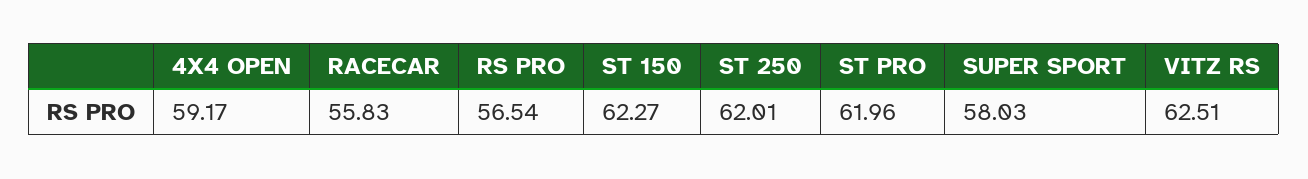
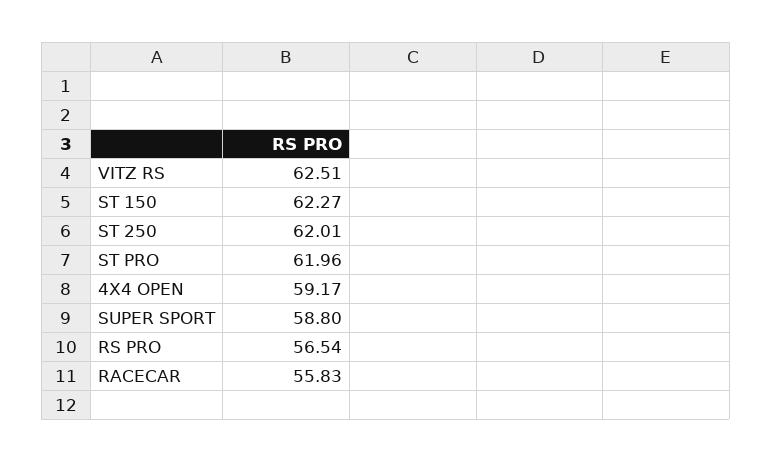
  {
    "4X4 OPEN": 59.17,
    "RACECAR": 55.83,
    "RS PRO": 56.54,
    "ST 150": 62.27,
    "ST 250": 62.01,
    "ST PRO": 61.96,
-   "SUPER SPORT": 58.03,
+   "SUPER SPORT": 58.8,
    "VITZ RS": 62.51
  }

